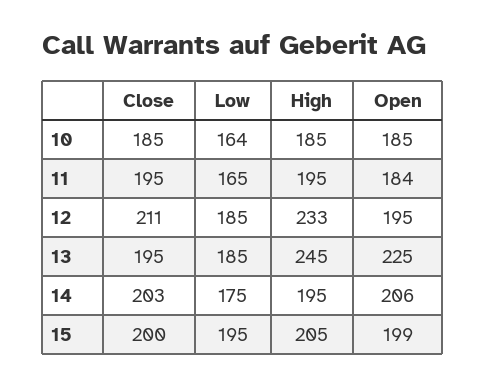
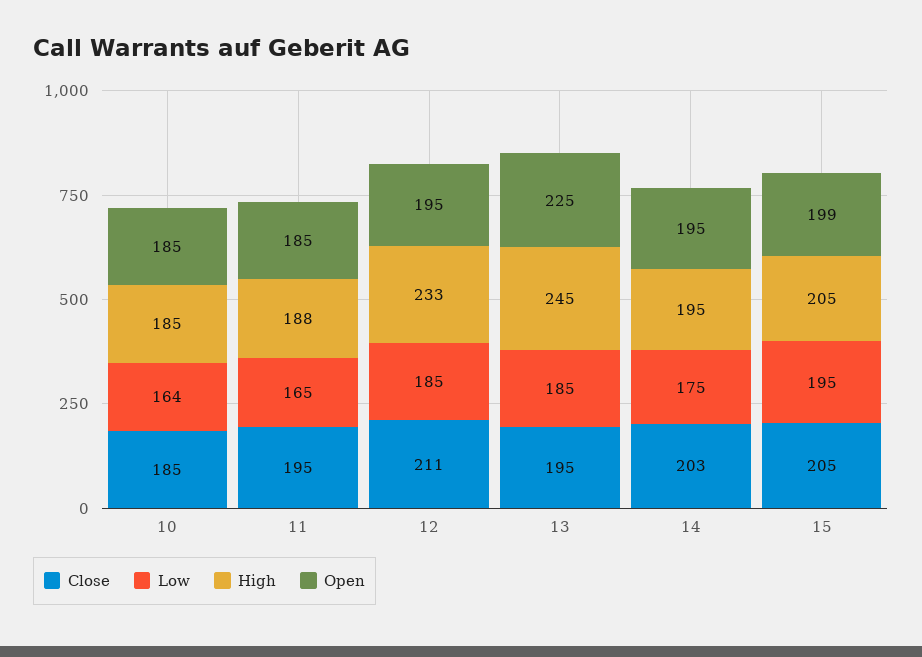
  {
    "Close": {
      "10": 185,
      "11": 195,
      "12": 211,
      "13": 195,
      "14": 203,
-     "15": 200
+     "15": 205
    },
    "Low": {
      "10": 164,
      "11": 165,
      "12": 185,
      "13": 185,
      "14": 175,
      "15": 195
    },
    "High": {
      "10": 185,
-     "11": 195,
+     "11": 188,
      "12": 233,
      "13": 245,
      "14": 195,
      "15": 205
    },
    "Open": {
      "10": 185,
-     "11": 184,
+     "11": 185,
      "12": 195,
      "13": 225,
-     "14": 206,
+     "14": 195,
      "15": 199
    }
  }

